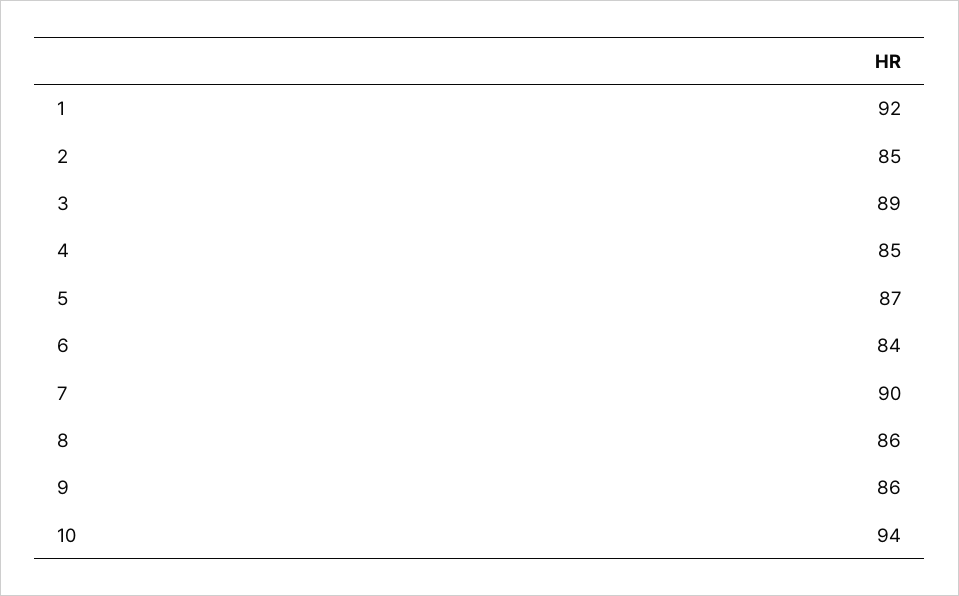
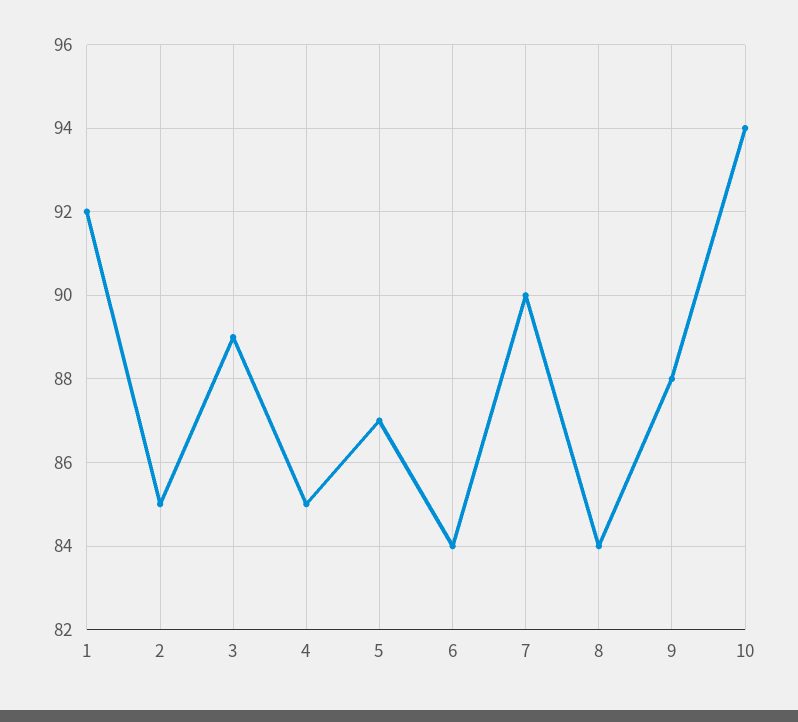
  {
    "1": 92,
    "2": 85,
    "3": 89,
    "4": 85,
    "5": 87,
    "6": 84,
    "7": 90,
-   "8": 86,
+   "8": 84,
-   "9": 86,
+   "9": 88,
    "10": 94
  }

